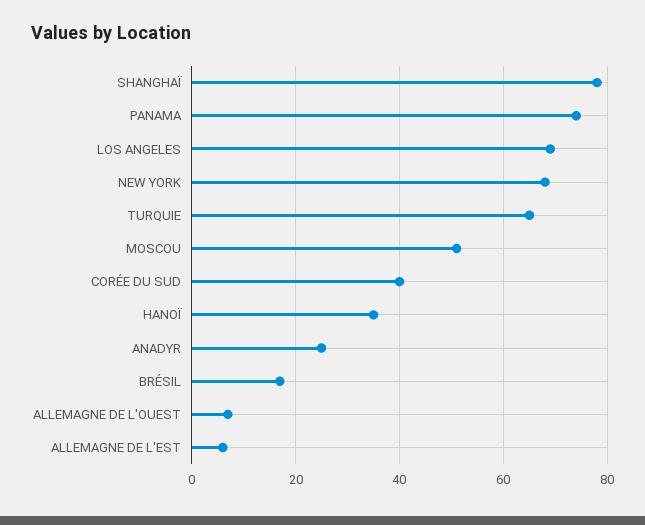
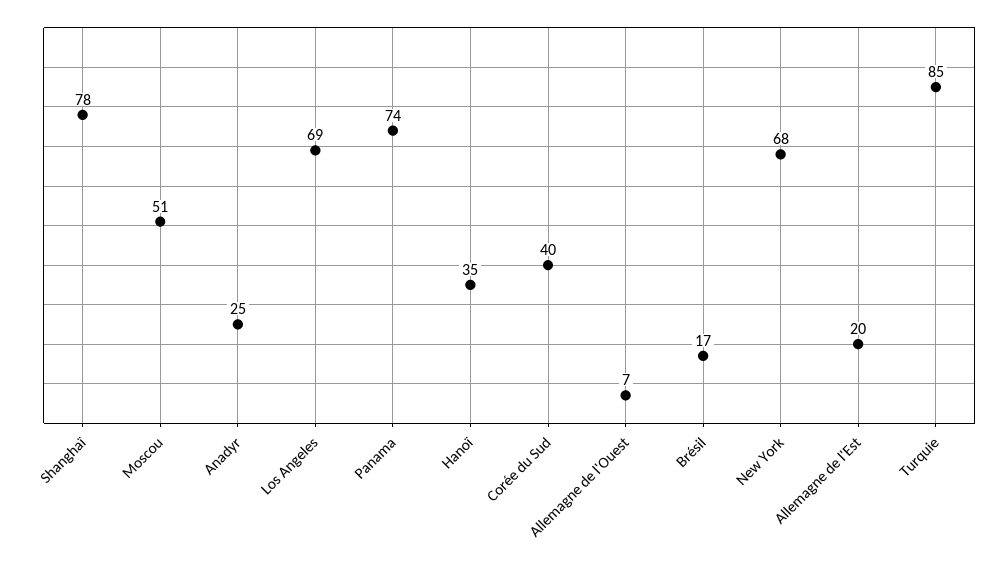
  {
    "SHANGHAÏ": 78,
    "PANAMA": 74,
    "LOS ANGELES": 69,
    "NEW YORK": 68,
-   "TURQUIE": 65,
+   "TURQUIE": 85,
    "MOSCOU": 51,
    "CORÉE DU SUD": 40,
    "HANOÏ": 35,
    "ANADYR": 25,
    "BRÉSIL": 17,
    "ALLEMAGNE DE L'OUEST": 7,
-   "ALLEMAGNE DE L'EST": 5
+   "ALLEMAGNE DE L'EST": 20
  }

